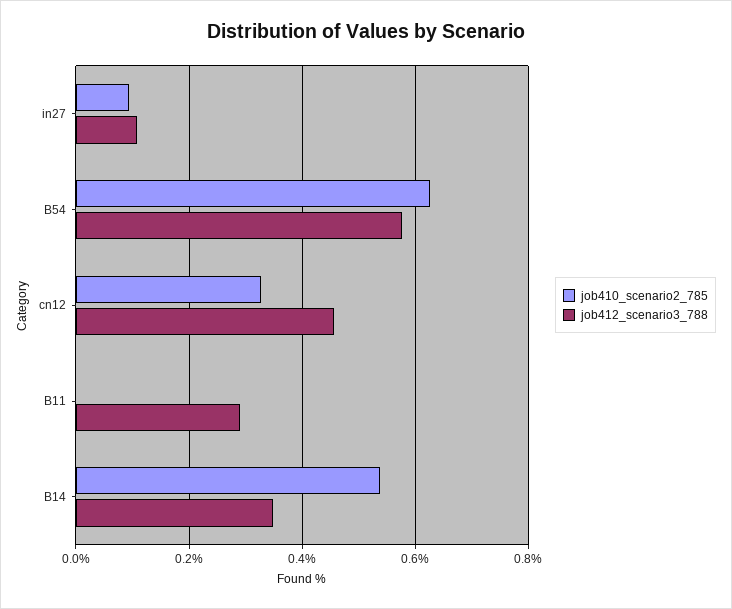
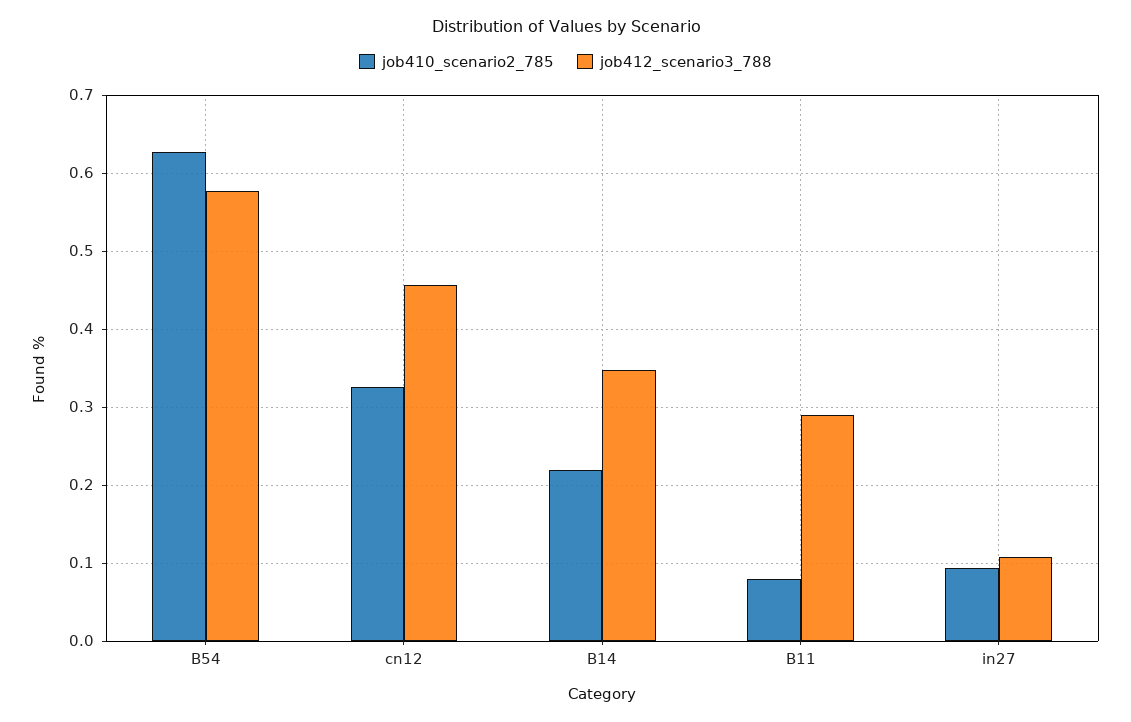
  {
    "job410_scenario2_785": {
      "in27": 0.09,
      "B54": 0.63,
      "cn12": 0.33,
-     "B11": 0,
+     "B11": 0.08,
-     "B14": 0.54
+     "B14": 0.22
    },
    "job412_scenario3_788": {
      "in27": 0.11,
      "B54": 0.58,
      "cn12": 0.46,
      "B11": 0.29,
      "B14": 0.35
    }
  }

